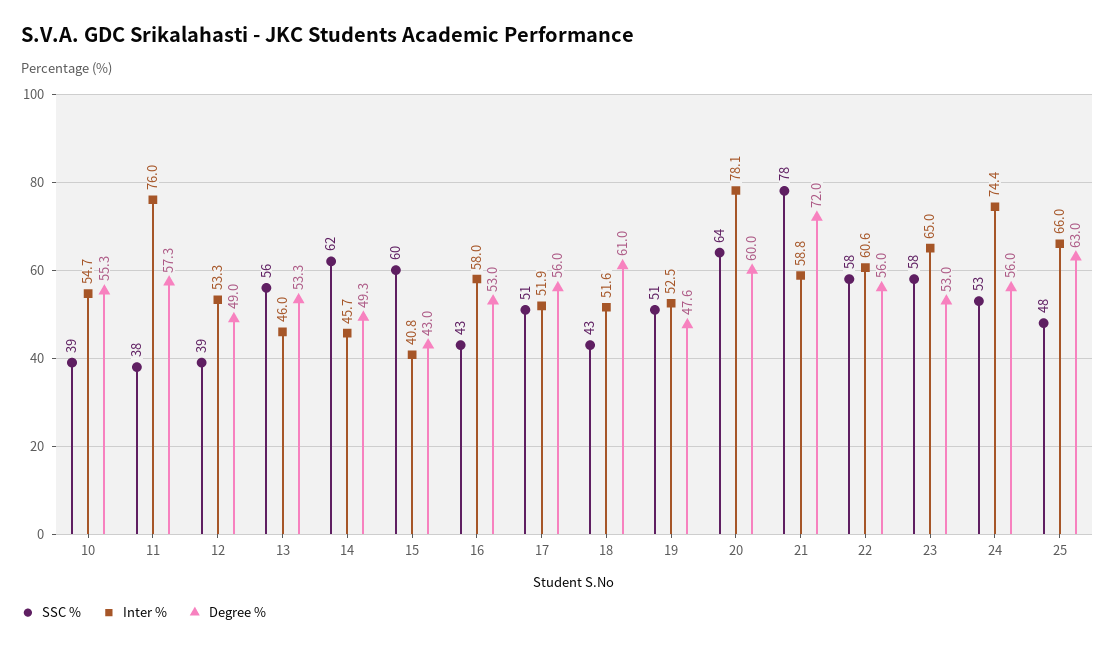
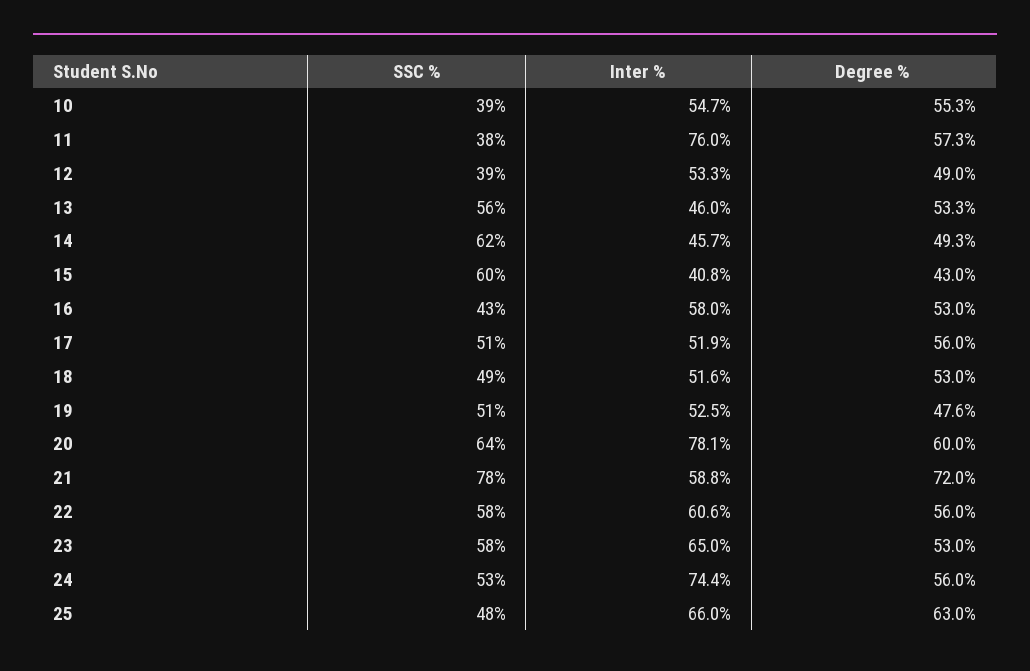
  {
    "SSC %": {
      "10": 39,
      "11": 38,
      "12": 39,
      "13": 56,
      "14": 62,
      "15": 60,
      "16": 43,
      "17": 51,
-     "18": 43,
+     "18": 49,
      "19": 51,
      "20": 64,
      "21": 78,
      "22": 58,
      "23": 58,
      "24": 53,
      "25": 48
    },
    "Inter %": {
      "10": 54.7,
      "11": 76,
      "12": 53.3,
      "13": 46,
      "14": 45.7,
      "15": 40.8,
      "16": 58,
      "17": 51.9,
      "18": 51.6,
      "19": 52.5,
      "20": 78.1,
      "21": 58.8,
      "22": 60.6,
      "23": 65,
      "24": 74.4,
      "25": 66
    },
    "Degree %": {
      "10": 55.3,
      "11": 57.3,
      "12": 49,
      "13": 53.3,
      "14": 49.3,
      "15": 43,
      "16": 53,
      "17": 56,
-     "18": 61,
+     "18": 53,
      "19": 47.6,
      "20": 60,
      "21": 72,
      "22": 56,
      "23": 53,
      "24": 56,
      "25": 63
    }
  }

